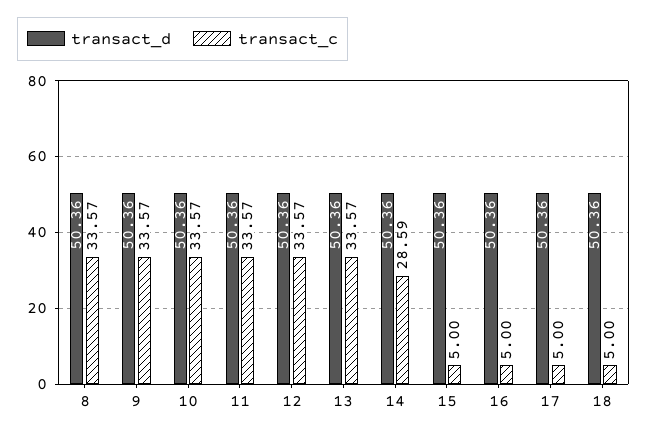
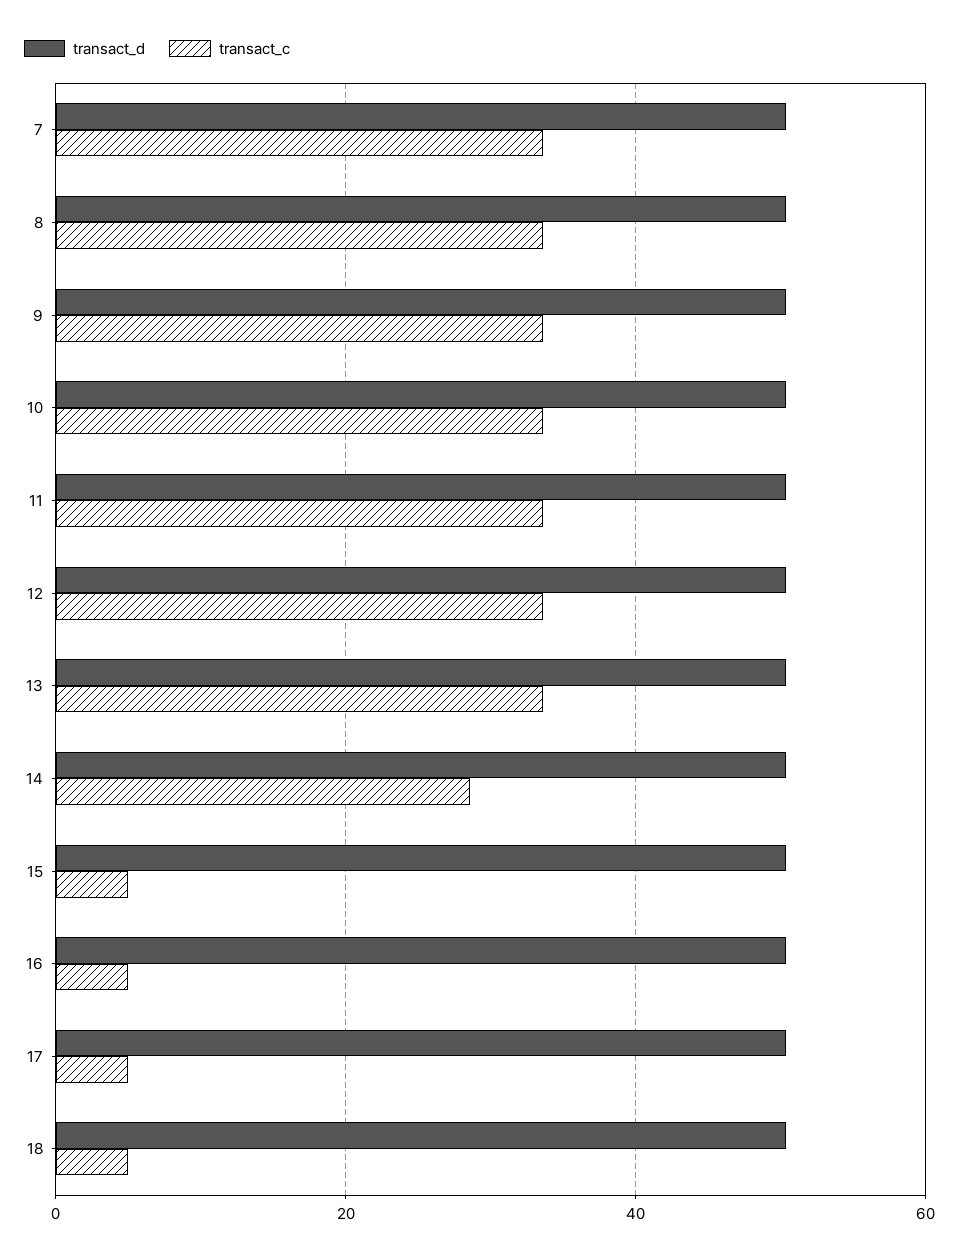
  {
    "transact_d": {
      "8": 50.36,
      "9": 50.36,
      "10": 50.36,
      "11": 50.36,
      "12": 50.36,
      "13": 50.36,
      "14": 50.36,
      "15": 50.36,
      "16": 50.36,
      "17": 50.36,
-     "18": 50.36
+     "18": 50.36,
+     "7": 50
    },
    "transact_c": {
      "8": 33.57,
      "9": 33.57,
      "10": 33.57,
      "11": 33.57,
      "12": 33.57,
      "13": 33.57,
      "14": 28.59,
      "15": 5,
      "16": 5,
      "17": 5,
-     "18": 5
+     "18": 5,
+     "7": 34
    }
  }

